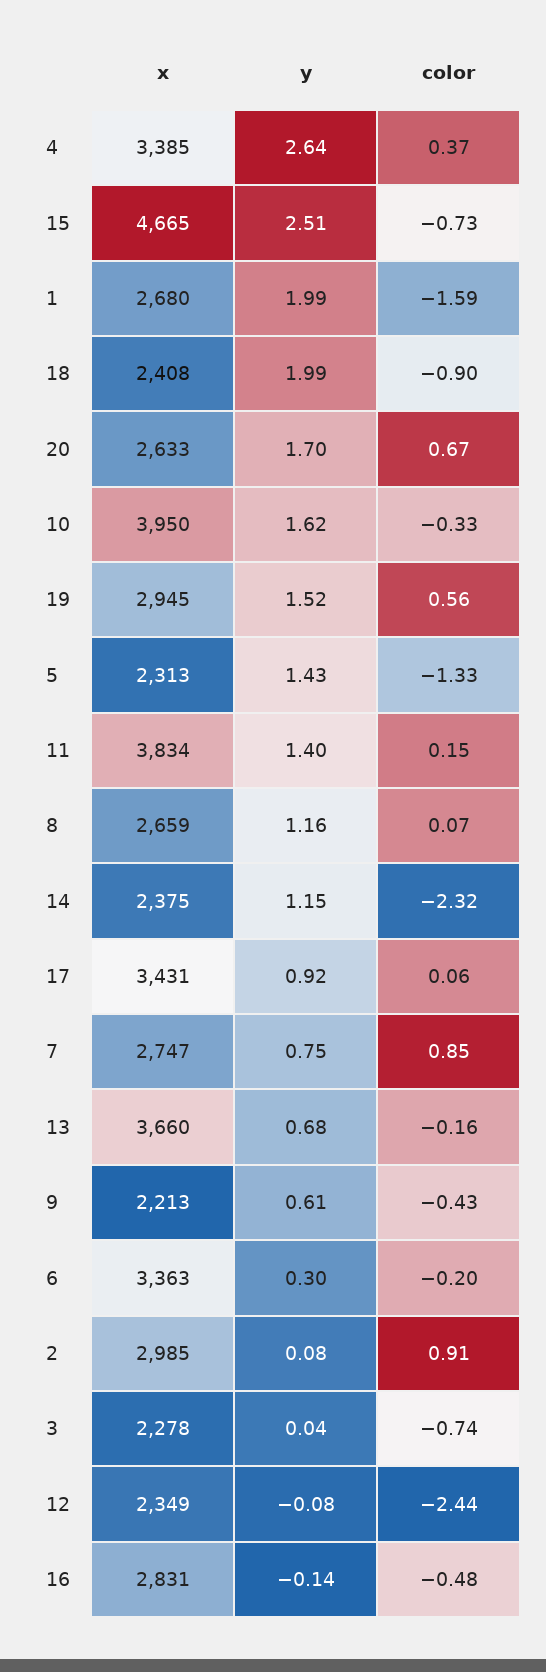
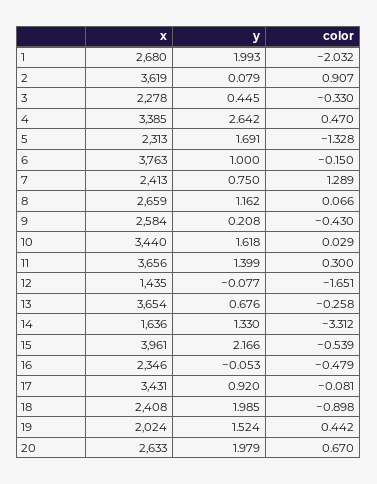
  {
    "x": {
      "4": 3385,
-     "15": 4665,
+     "15": 3961,
      "1": 2680,
      "18": 2408,
      "20": 2633,
-     "10": 3950,
+     "10": 3440,
-     "19": 2945,
+     "19": 2024,
      "5": 2313,
-     "11": 3834,
+     "11": 3656,
      "8": 2659,
-     "14": 2375,
+     "14": 1636,
      "17": 3431,
-     "7": 2747,
+     "7": 2413,
-     "13": 3660,
+     "13": 3654,
-     "9": 2213,
+     "9": 2584,
-     "6": 3363,
+     "6": 3763,
-     "2": 2985,
+     "2": 3619,
      "3": 2278,
-     "12": 2349,
+     "12": 1435,
-     "16": 2831
+     "16": 2346
    },
    "y": {
      "4": 2.642,
-     "15": 2.51,
+     "15": 2.166,
      "1": 1.993,
      "18": 1.985,
-     "20": 1.7,
+     "20": 1.979,
      "10": 1.618,
      "19": 1.524,
-     "5": 1.43,
+     "5": 1.691,
      "11": 1.399,
      "8": 1.162,
-     "14": 1.15,
+     "14": 1.33,
      "17": 0.92,
      "7": 0.75,
      "13": 0.676,
-     "9": 0.61,
+     "9": 0.208,
-     "6": 0.3,
+     "6": 1,
      "2": 0.079,
-     "3": 0.04,
+     "3": 0.445,
      "12": -0.077,
-     "16": -0.14
+     "16": -0.053
    },
    "color": {
-     "4": 0.37,
+     "4": 0.47,
-     "15": -0.73,
+     "15": -0.539,
-     "1": -1.59,
+     "1": -2.032,
      "18": -0.898,
      "20": 0.67,
-     "10": -0.33,
+     "10": 0.029,
-     "19": 0.56,
+     "19": 0.442,
      "5": -1.328,
-     "11": 0.15,
+     "11": 0.3,
      "8": 0.066,
-     "14": -2.32,
+     "14": -3.312,
-     "17": 0.06,
+     "17": -0.081,
-     "7": 0.85,
+     "7": 1.289,
-     "13": -0.16,
+     "13": -0.258,
      "9": -0.43,
-     "6": -0.2,
+     "6": -0.15,
      "2": 0.907,
-     "3": -0.74,
+     "3": -0.33,
-     "12": -2.44,
+     "12": -1.651,
      "16": -0.479
    }
  }

